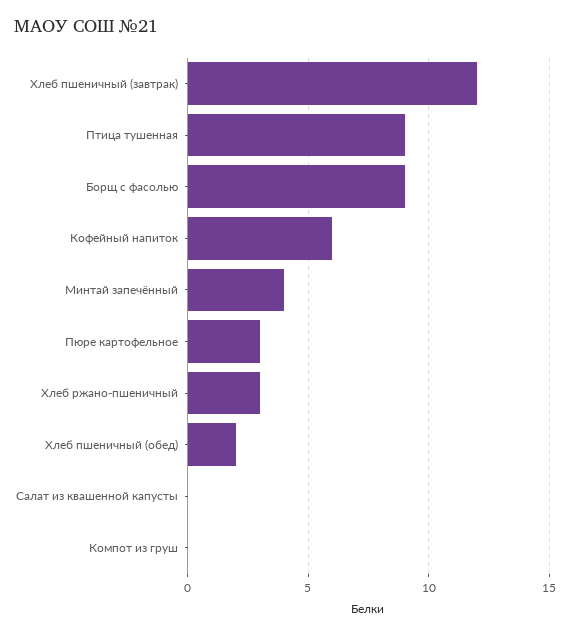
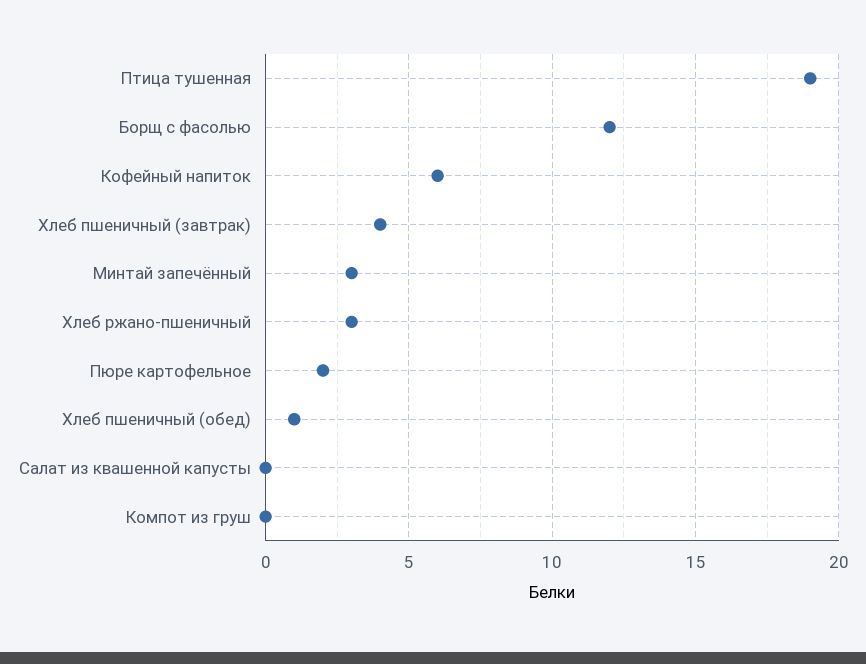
  {
-   "Хлеб пшеничный (завтрак)": 12,
+   "Хлеб пшеничный (завтрак)": 4,
-   "Птица тушенная": 9,
+   "Птица тушенная": 19,
-   "Борщ с фасолью": 9,
+   "Борщ с фасолью": 12,
    "Кофейный напиток": 6,
-   "Минтай запечённый": 4,
+   "Минтай запечённый": 3,
-   "Пюре картофельное": 3,
+   "Пюре картофельное": 2,
    "Хлеб ржано-пшеничный": 3,
-   "Хлеб пшеничный (обед)": 2,
+   "Хлеб пшеничный (обед)": 1,
    "Салат из квашенной капусты": 0,
    "Компот из груш": 0
  }

